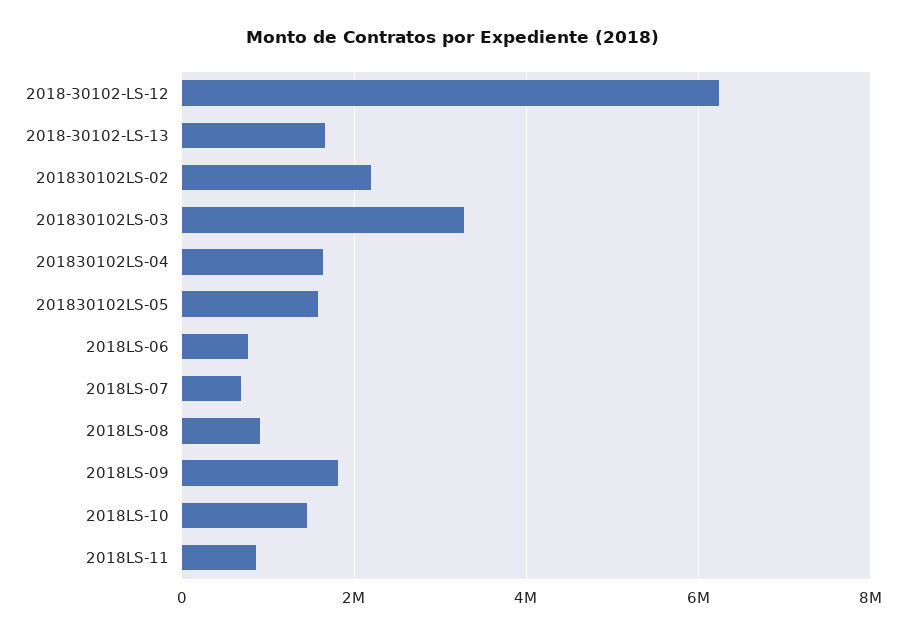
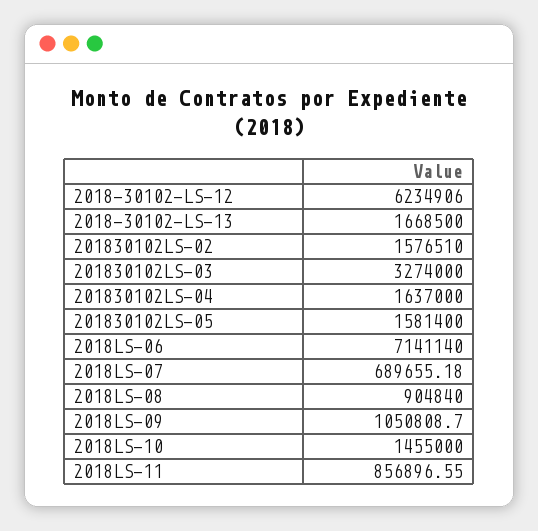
  {
    "2018-30102-LS-12": 6234906,
    "2018-30102-LS-13": 1668500,
-   "201830102LS-02": 2200000,
+   "201830102LS-02": 1576510,
    "201830102LS-03": 3274000,
    "201830102LS-04": 1637000,
    "201830102LS-05": 1581400,
-   "2018LS-06": 800000,
+   "2018LS-06": 7141140,
    "2018LS-07": 689655.18,
    "2018LS-08": 904840,
-   "2018LS-09": 1800000,
+   "2018LS-09": 1050808.7,
    "2018LS-10": 1455000,
    "2018LS-11": 856896.55
  }

